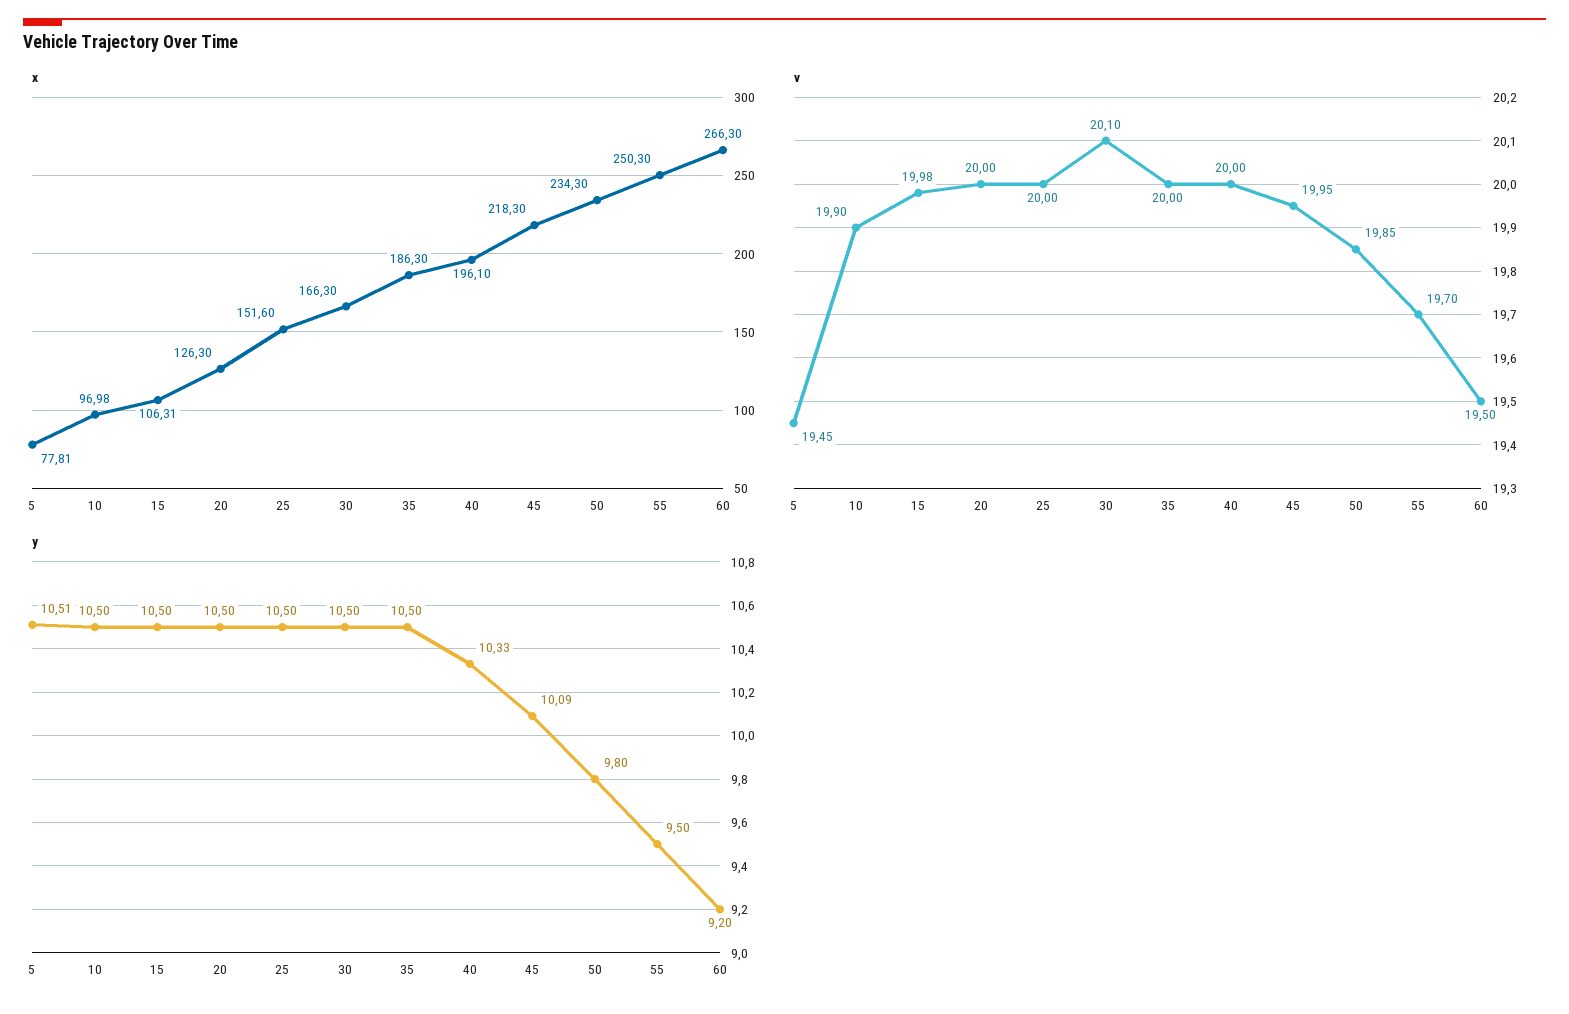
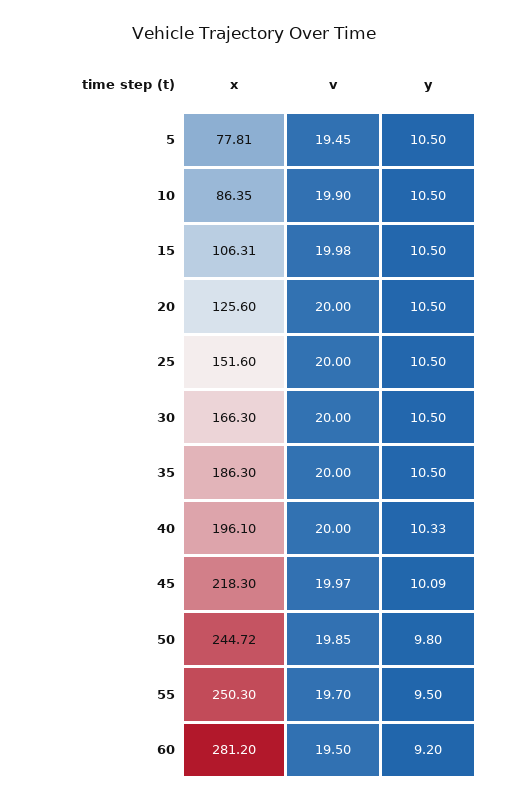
  {
    "x": {
      "5": 77.81,
-     "10": 96.98,
+     "10": 86.35,
      "15": 106.31,
-     "20": 126.3,
+     "20": 125.6,
      "25": 151.6,
      "30": 166.3,
      "35": 186.3,
      "40": 196.1,
      "45": 218.3,
-     "50": 234.3,
+     "50": 244.72,
      "55": 250.3,
-     "60": 266.3
+     "60": 281.2
    },
    "v": {
      "5": 19.45,
      "10": 19.9,
      "15": 19.98,
      "20": 20,
      "25": 20,
-     "30": 20.1,
+     "30": 20,
      "35": 20,
      "40": 20,
-     "45": 19.95,
+     "45": 19.97,
      "50": 19.85,
      "55": 19.7,
      "60": 19.5
    },
    "y": {
-     "5": 10.51,
+     "5": 10.5,
      "10": 10.5,
      "15": 10.5,
      "20": 10.5,
      "25": 10.5,
      "30": 10.5,
      "35": 10.5,
      "40": 10.33,
      "45": 10.09,
      "50": 9.8,
      "55": 9.5,
      "60": 9.2
    }
  }

